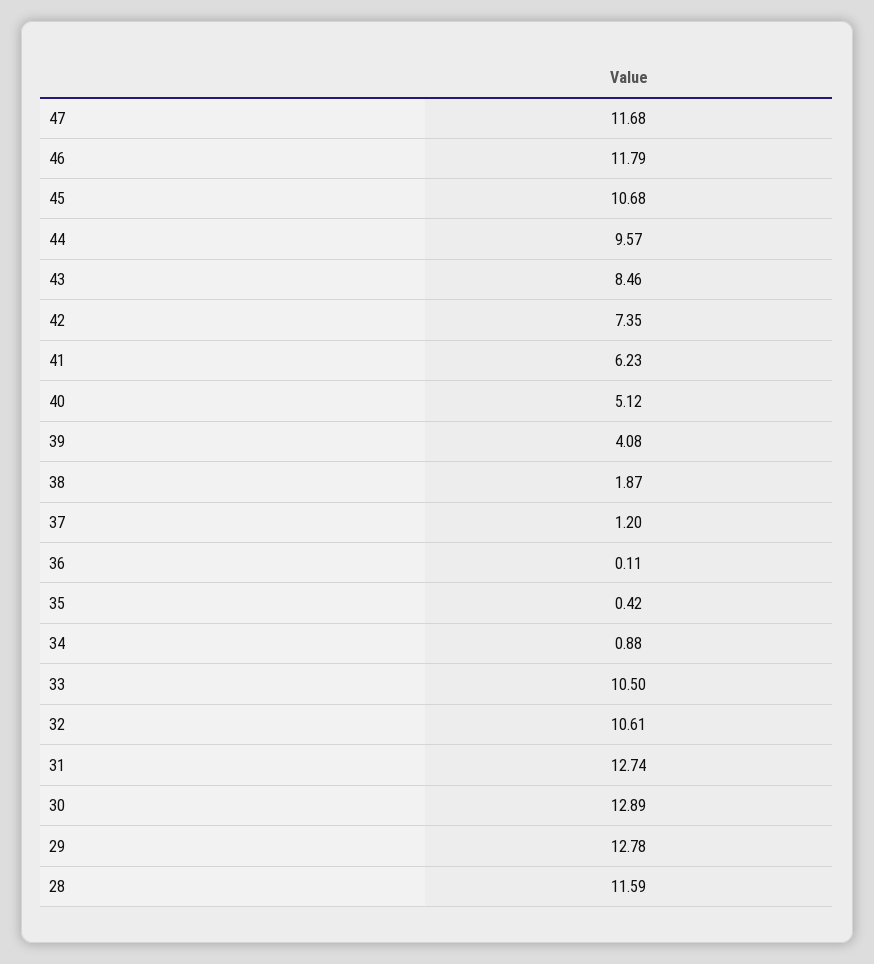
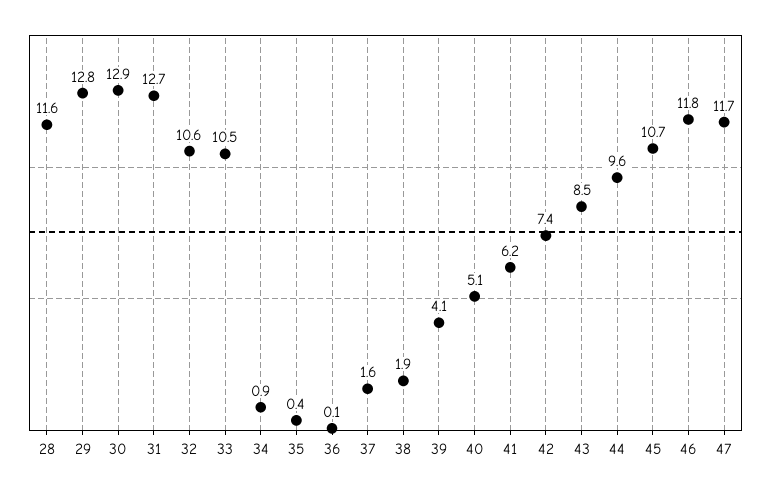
  {
    "47": 11.68,
    "46": 11.79,
    "45": 10.68,
    "44": 9.57,
    "43": 8.46,
    "42": 7.35,
    "41": 6.23,
    "40": 5.12,
    "39": 4.08,
    "38": 1.87,
-   "37": 1.2,
+   "37": 1.6,
    "36": 0.11,
    "35": 0.42,
    "34": 0.88,
    "33": 10.5,
    "32": 10.61,
    "31": 12.74,
    "30": 12.89,
    "29": 12.78,
    "28": 11.59
  }

